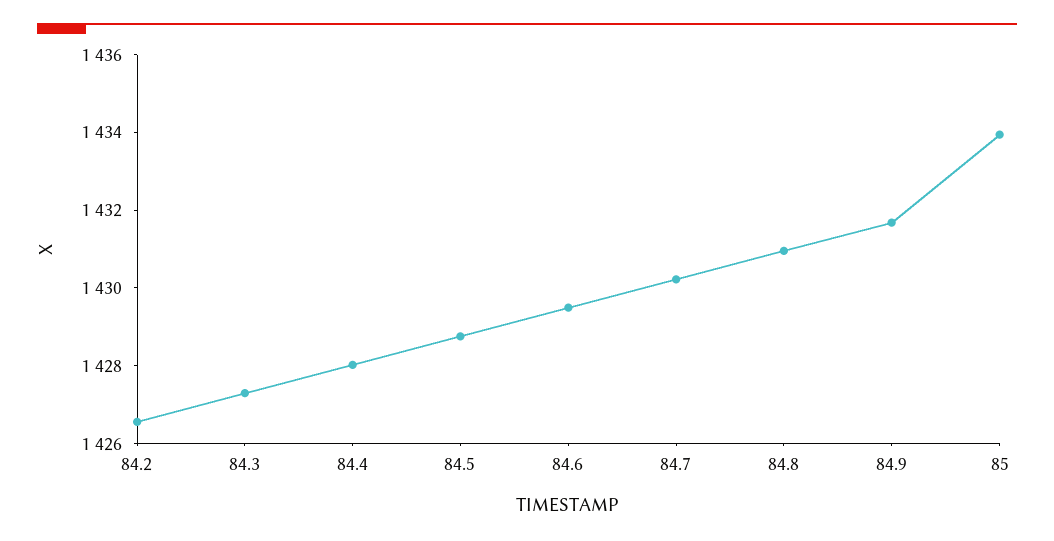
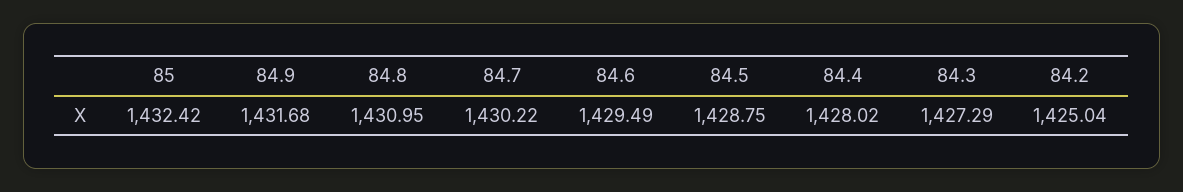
  {
-   "84.2": 1426.5,
+   "84.2": 1425.04,
    "84.3": 1427.29,
    "84.4": 1428.02,
    "84.5": 1428.75,
    "84.6": 1429.49,
    "84.7": 1430.22,
    "84.8": 1430.95,
    "84.9": 1431.68,
-   "85": 1434
+   "85": 1432.42
  }

